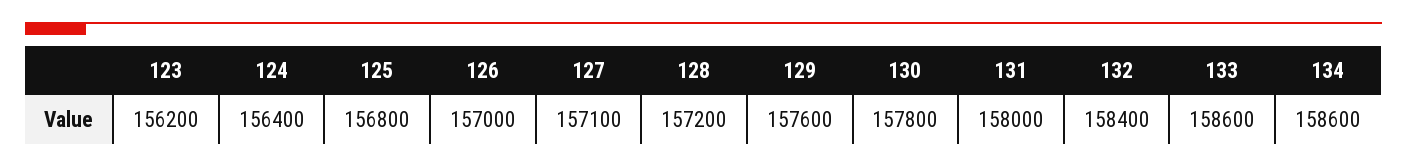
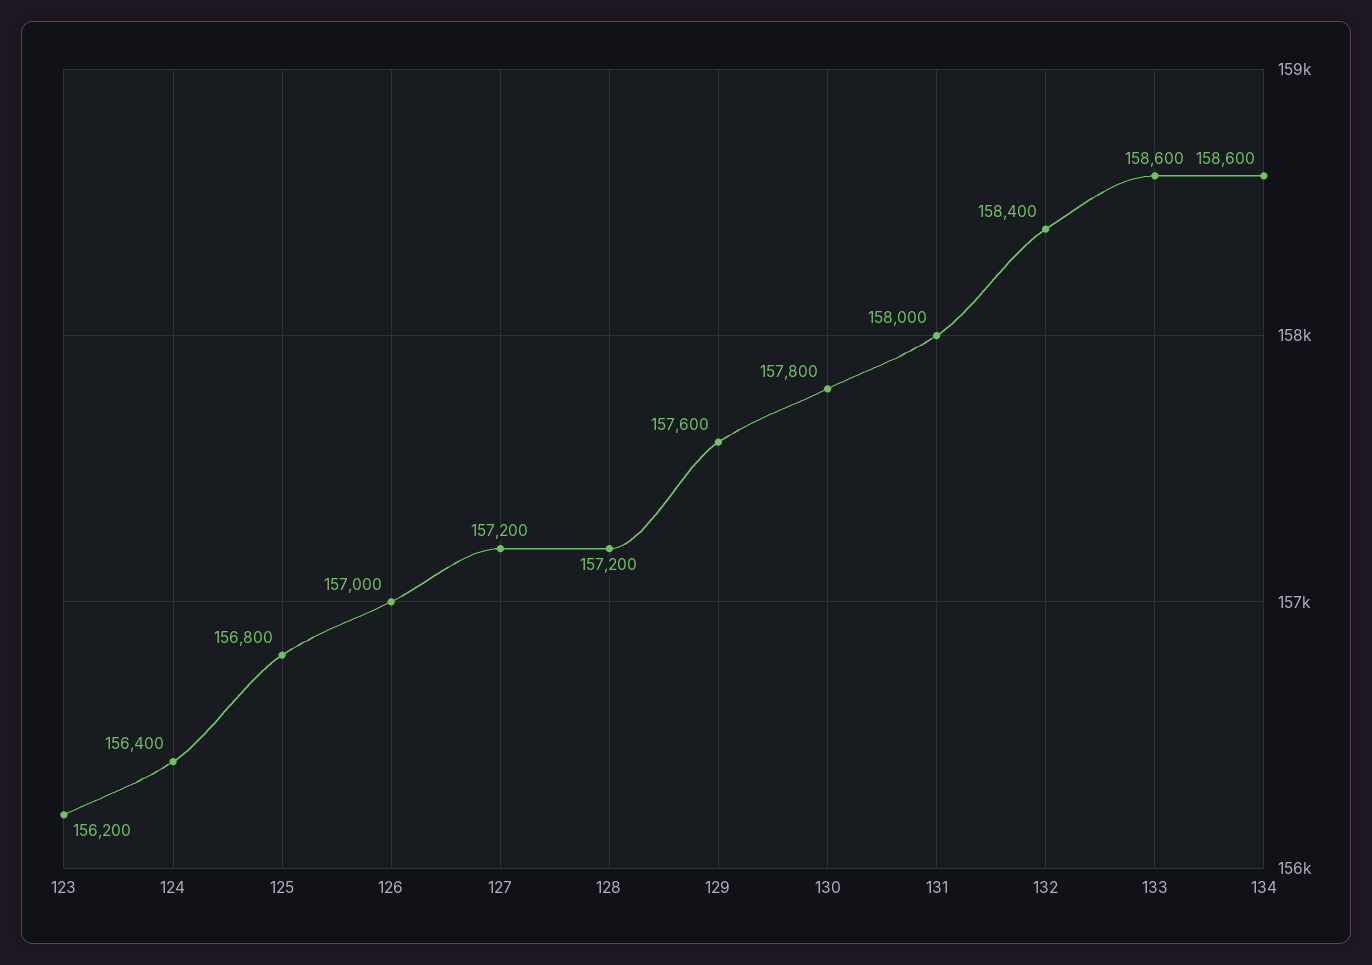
  {
    "123": 156200,
    "124": 156400,
    "125": 156800,
    "126": 157000,
-   "127": 157100,
+   "127": 157200,
    "128": 157200,
    "129": 157600,
    "130": 157800,
    "131": 158000,
    "132": 158400,
    "133": 158600,
    "134": 158600
  }

